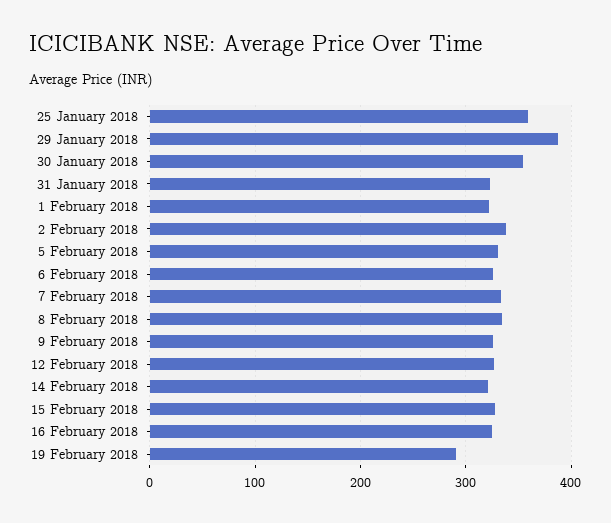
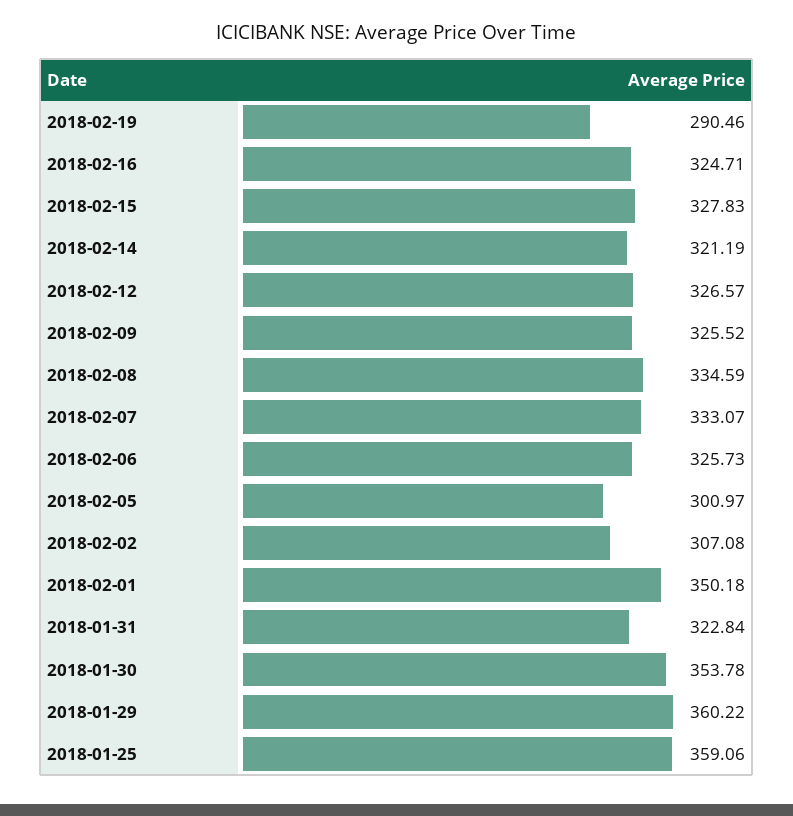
  {
    "25 January 2018": 359.06,
-   "29 January 2018": 390,
+   "29 January 2018": 360.22,
    "30 January 2018": 353.78,
    "31 January 2018": 322.84,
-   "1 February 2018": 320,
+   "1 February 2018": 350.18,
-   "2 February 2018": 340,
+   "2 February 2018": 307.08,
-   "5 February 2018": 330,
+   "5 February 2018": 300.97,
    "6 February 2018": 325.73,
    "7 February 2018": 333.07,
    "8 February 2018": 334.59,
    "9 February 2018": 325.52,
    "12 February 2018": 326.57,
    "14 February 2018": 321.19,
    "15 February 2018": 327.83,
    "16 February 2018": 324.71,
    "19 February 2018": 290.46
  }

